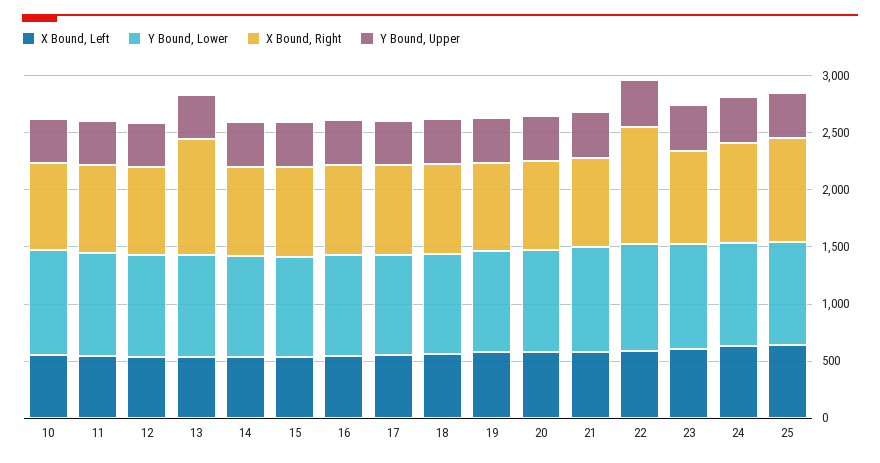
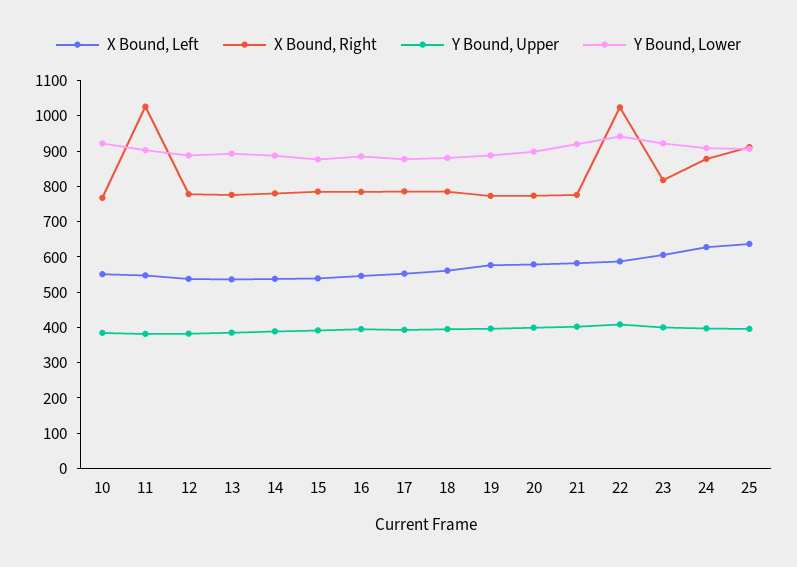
  {
    "X Bound, Left": {
      "10": 550,
      "11": 550,
      "12": 550,
      "13": 525,
      "14": 550,
      "15": 550,
      "16": 550,
      "17": 550,
      "18": 550,
      "19": 575,
      "20": 575,
      "21": 575,
      "22": 575,
      "23": 600,
      "24": 625,
      "25": 625
    },
    "Y Bound, Lower": {
      "10": 925,
      "11": 900,
      "12": 900,
      "13": 900,
      "14": 875,
      "15": 875,
      "16": 875,
      "17": 875,
      "18": 875,
      "19": 900,
      "20": 900,
      "21": 925,
      "22": 950,
      "23": 925,
      "24": 900,
      "25": 900
    },
    "X Bound, Right": {
      "10": 775,
-     "11": 800,
+     "11": 1025,
      "12": 775,
-     "13": 1000,
+     "13": 775,
      "14": 775,
      "15": 775,
      "16": 775,
      "17": 775,
      "18": 775,
      "19": 775,
      "20": 775,
      "21": 775,
      "22": 1025,
      "23": 825,
      "24": 875,
      "25": 900
    },
    "Y Bound, Upper": {
      "10": 375,
      "11": 375,
      "12": 375,
      "13": 375,
      "14": 400,
      "15": 400,
      "16": 400,
      "17": 400,
      "18": 400,
      "19": 400,
      "20": 400,
      "21": 400,
      "22": 400,
      "23": 400,
      "24": 400,
      "25": 400
    }
  }

